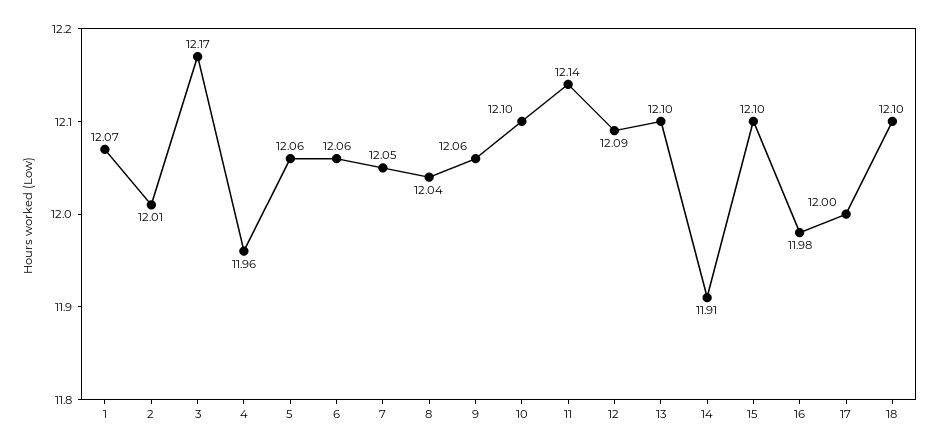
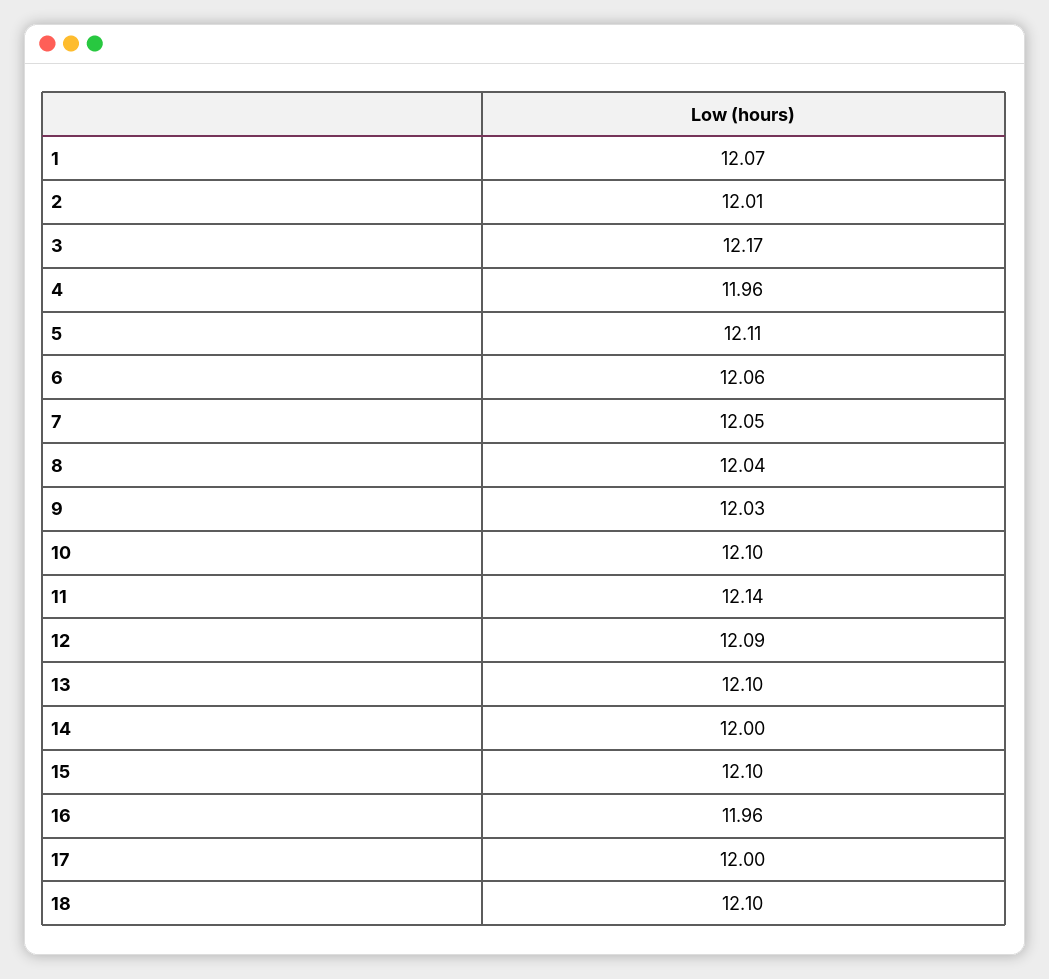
  {
    "1": 12.07,
    "2": 12.01,
    "3": 12.17,
    "4": 11.96,
-   "5": 12.06,
+   "5": 12.11,
    "6": 12.06,
    "7": 12.05,
    "8": 12.04,
-   "9": 12.06,
+   "9": 12.03,
    "10": 12.1,
    "11": 12.14,
    "12": 12.09,
    "13": 12.1,
-   "14": 11.91,
+   "14": 12,
    "15": 12.1,
-   "16": 11.98,
+   "16": 11.96,
    "17": 12,
    "18": 12.1
  }

